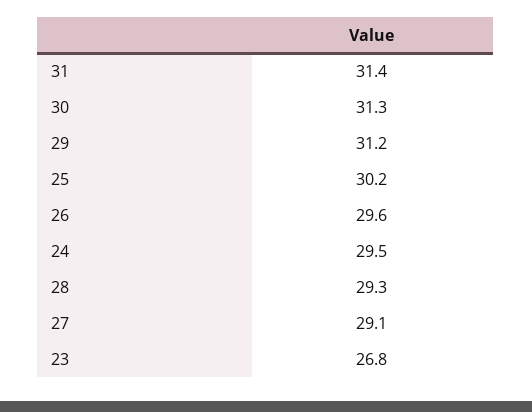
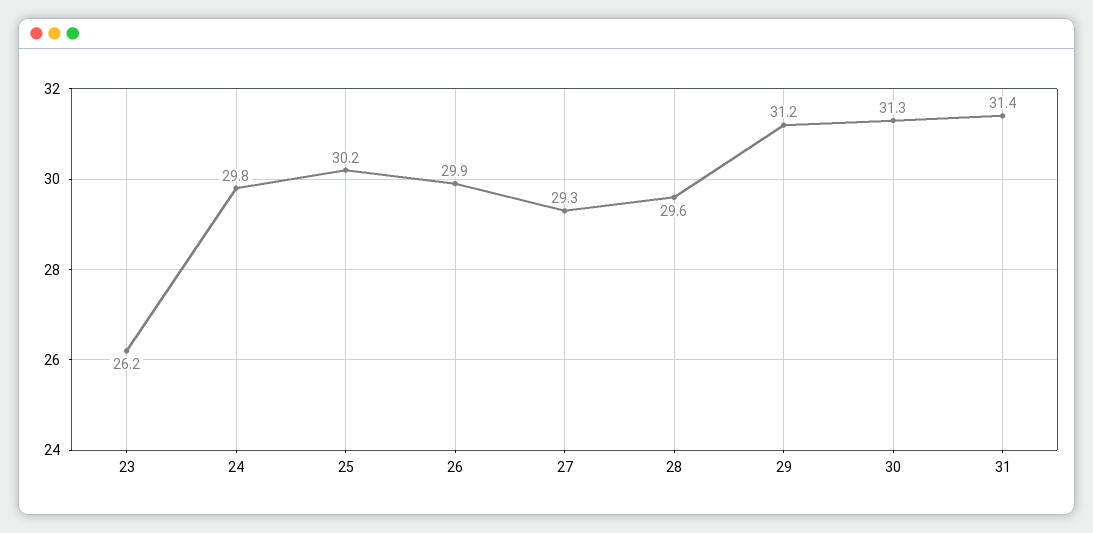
  {
    "31": 31.4,
    "30": 31.3,
    "29": 31.2,
    "25": 30.2,
-   "26": 29.6,
+   "26": 29.9,
-   "24": 29.5,
+   "24": 29.8,
-   "28": 29.3,
+   "28": 29.6,
-   "27": 29.1,
+   "27": 29.3,
-   "23": 26.8
+   "23": 26.2
  }

